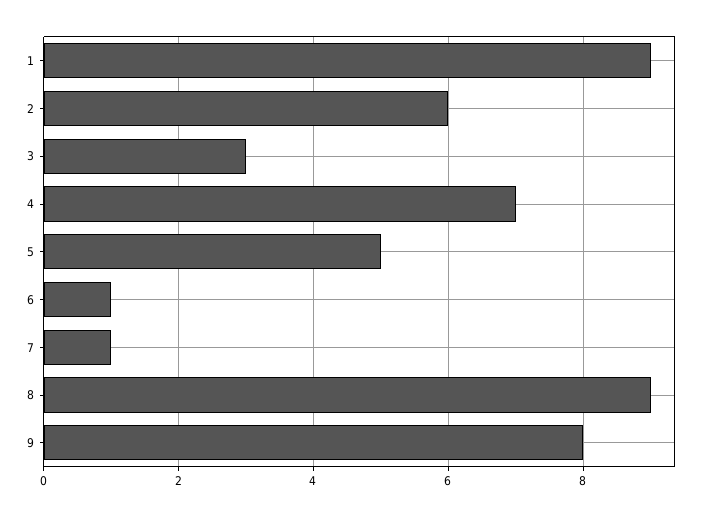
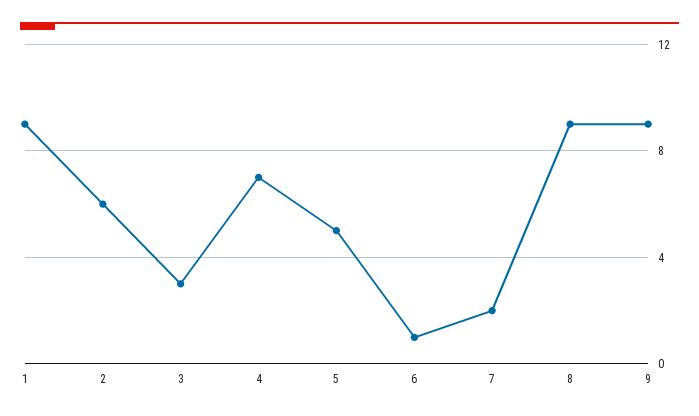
  {
    "1": 9,
    "2": 6,
    "3": 3,
    "4": 7,
    "5": 5,
    "6": 1,
-   "7": 1,
+   "7": 2,
    "8": 9,
-   "9": 8
+   "9": 9
  }

